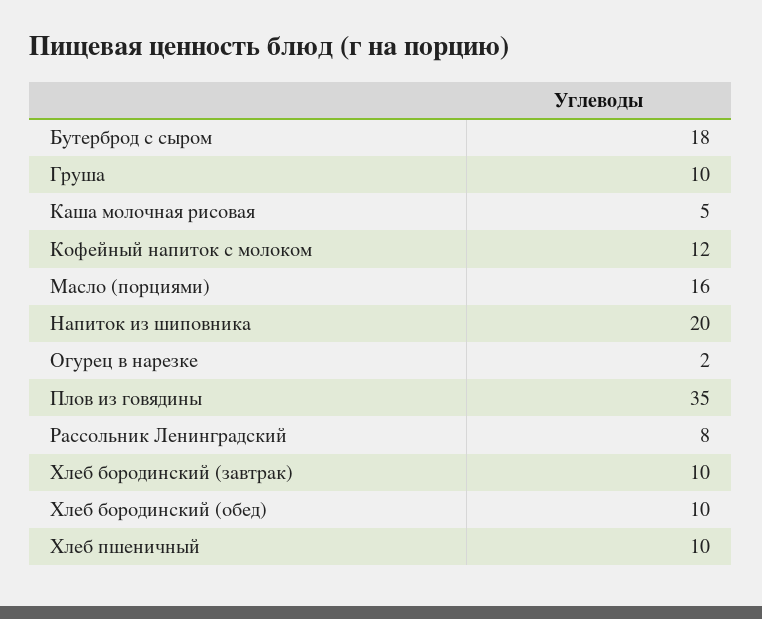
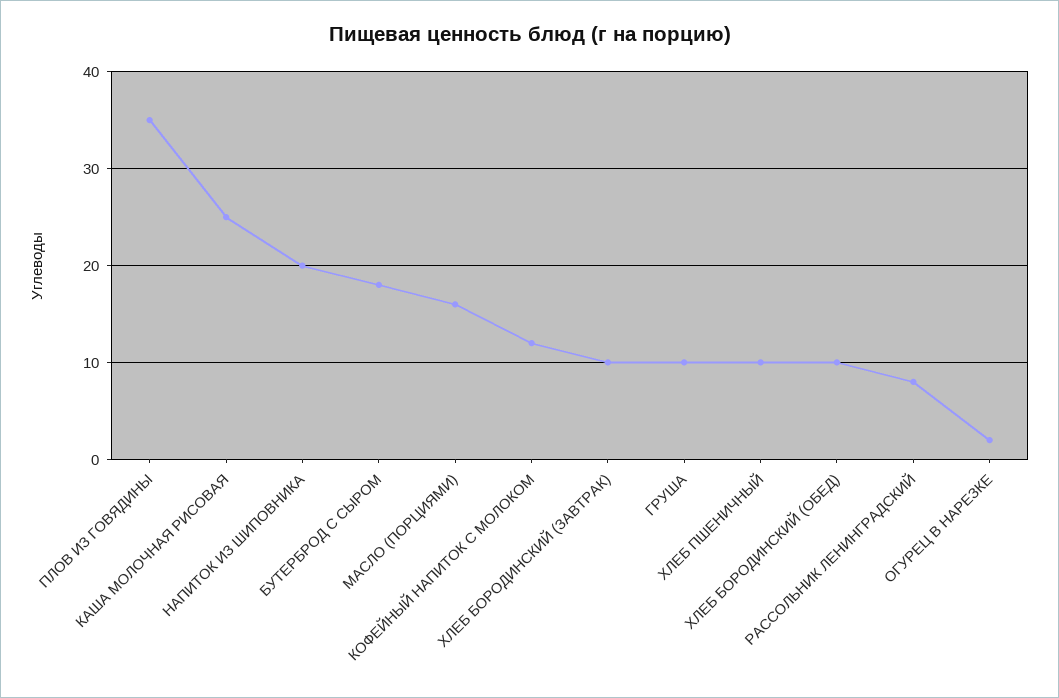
  {
    "Бутерброд с сыром": 18,
    "Груша": 10,
-   "Каша молочная рисовая": 5,
+   "Каша молочная рисовая": 25,
    "Кофейный напиток с молоком": 12,
    "Масло (порциями)": 16,
    "Напиток из шиповника": 20,
    "Огурец в нарезке": 2,
    "Плов из говядины": 35,
    "Рассольник Ленинградский": 8,
    "Хлеб бородинский (завтрак)": 10,
    "Хлеб бородинский (обед)": 10,
    "Хлеб пшеничный": 10
  }

